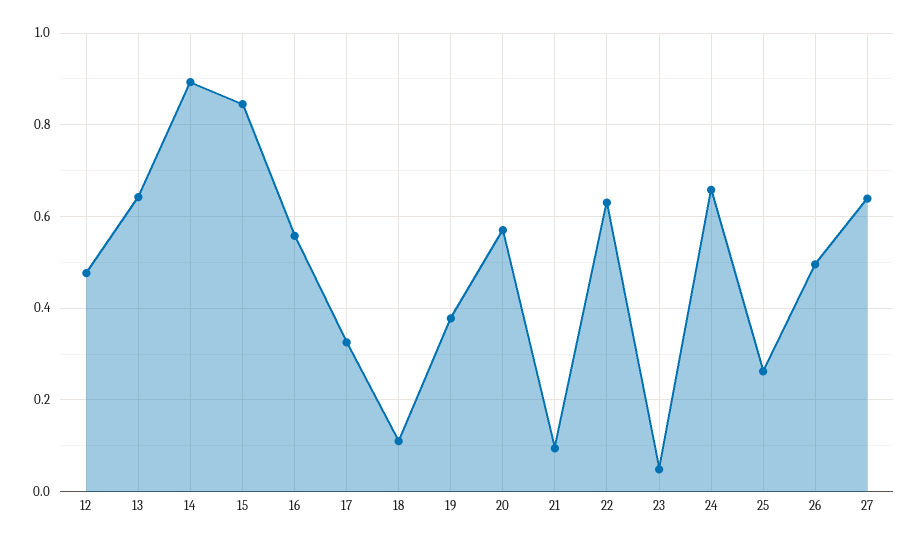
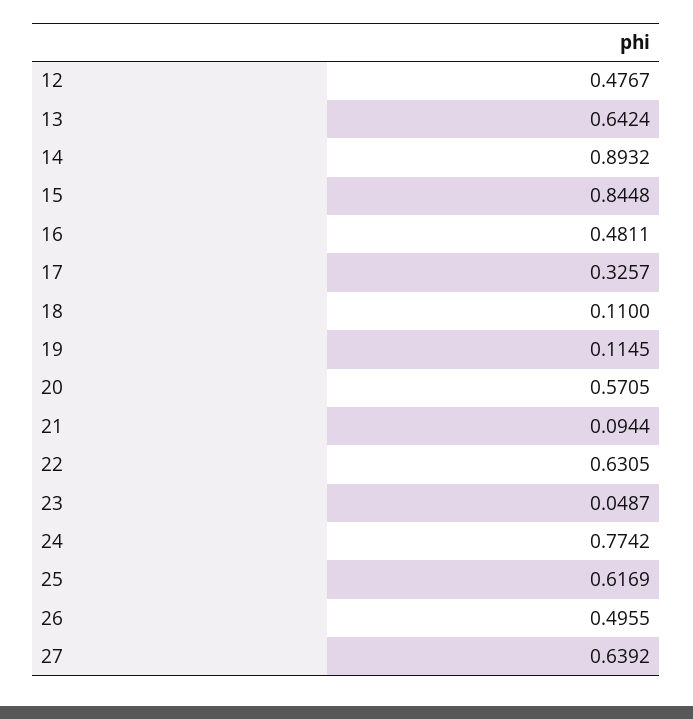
  {
    "12": 0.4767,
    "13": 0.6424,
    "14": 0.8932,
    "15": 0.8448,
-   "16": 0.56,
+   "16": 0.4811,
    "17": 0.3257,
    "18": 0.11,
-   "19": 0.38,
+   "19": 0.1145,
    "20": 0.5705,
    "21": 0.0944,
    "22": 0.6305,
    "23": 0.0487,
-   "24": 0.66,
+   "24": 0.7742,
-   "25": 0.26,
+   "25": 0.6169,
    "26": 0.4955,
    "27": 0.6392
  }

